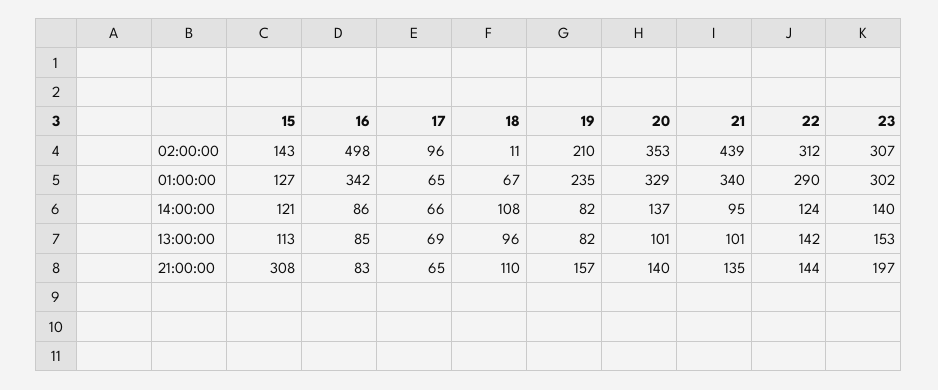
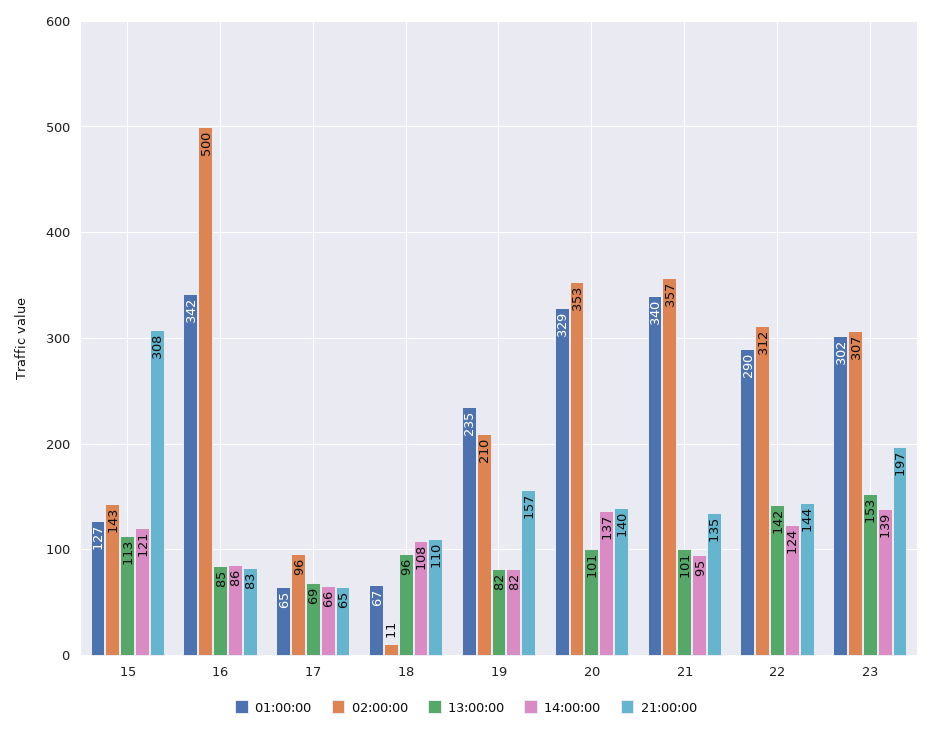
  {
    "02:00:00": {
      "15": 143,
-     "16": 498,
+     "16": 500,
      "17": 96,
      "18": 11,
      "19": 210,
      "20": 353,
-     "21": 439,
+     "21": 357,
      "22": 312,
      "23": 307
    },
    "01:00:00": {
      "15": 127,
      "16": 342,
      "17": 65,
      "18": 67,
      "19": 235,
      "20": 329,
      "21": 340,
      "22": 290,
      "23": 302
    },
    "14:00:00": {
      "15": 121,
      "16": 86,
      "17": 66,
      "18": 108,
      "19": 82,
      "20": 137,
      "21": 95,
      "22": 124,
-     "23": 140
+     "23": 139
    },
    "13:00:00": {
      "15": 113,
      "16": 85,
      "17": 69,
      "18": 96,
      "19": 82,
      "20": 101,
      "21": 101,
      "22": 142,
      "23": 153
    },
    "21:00:00": {
      "15": 308,
      "16": 83,
      "17": 65,
      "18": 110,
      "19": 157,
      "20": 140,
      "21": 135,
      "22": 144,
      "23": 197
    }
  }

